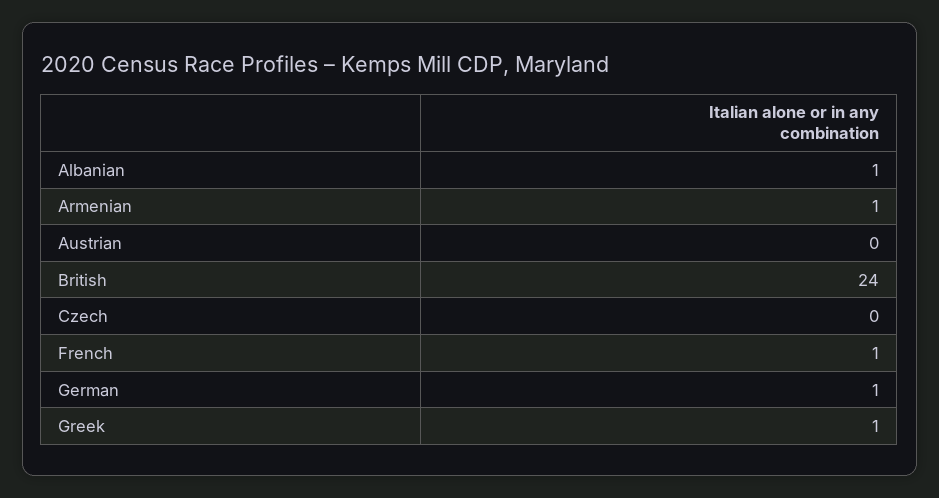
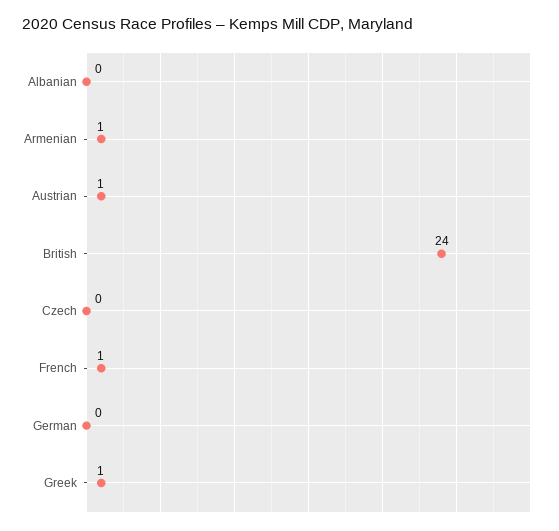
  {
-   "Albanian": 1,
+   "Albanian": 0,
    "Armenian": 1,
-   "Austrian": 0,
+   "Austrian": 1,
    "British": 24,
    "Czech": 0,
    "French": 1,
-   "German": 1,
+   "German": 0,
    "Greek": 1
  }

